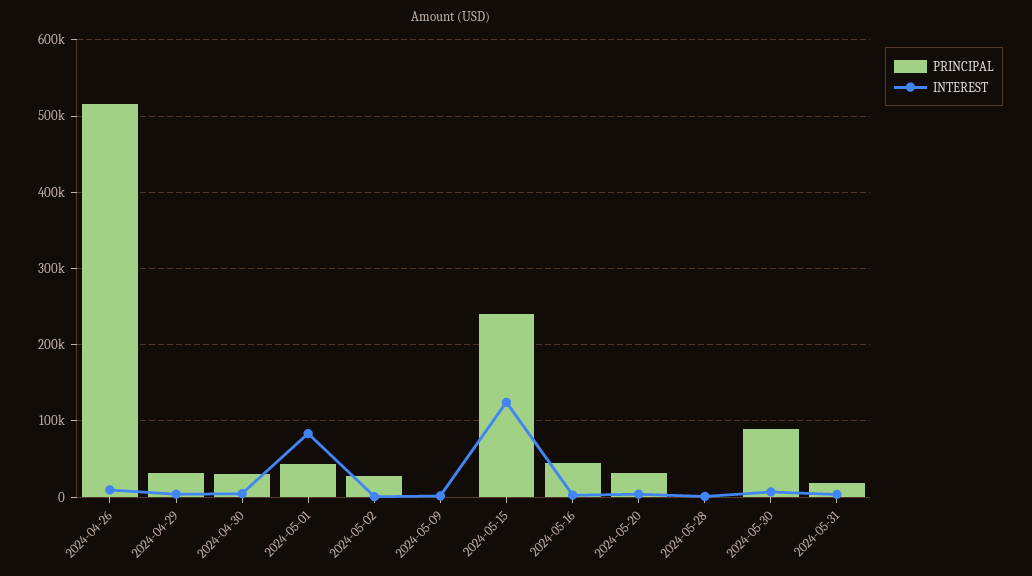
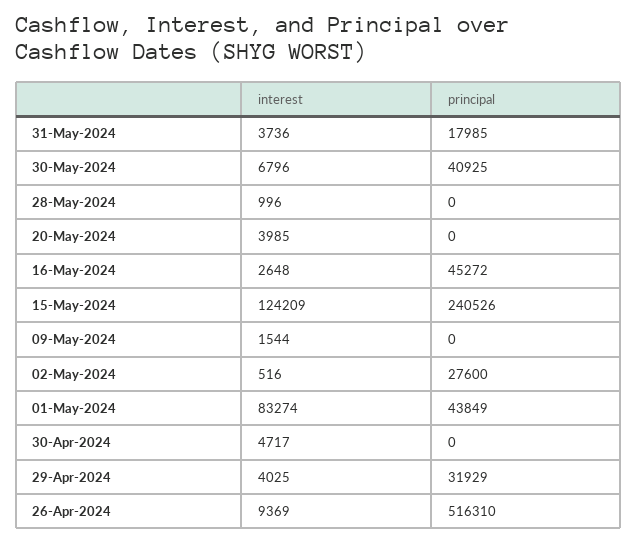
  {
    "PRINCIPAL": {
      "2024-04-26": 516310,
      "2024-04-29": 31929,
-     "2024-04-30": 30000,
+     "2024-04-30": 0,
      "2024-05-01": 43849,
      "2024-05-02": 27600,
      "2024-05-09": 0,
      "2024-05-15": 240526,
      "2024-05-16": 45272,
-     "2024-05-20": 30000,
+     "2024-05-20": 0,
      "2024-05-28": 0,
-     "2024-05-30": 90000,
+     "2024-05-30": 40925,
      "2024-05-31": 17985
    },
    "INTEREST": {
      "2024-04-26": 9369,
      "2024-04-29": 4025,
      "2024-04-30": 4717,
      "2024-05-01": 83274,
      "2024-05-02": 516,
      "2024-05-09": 1544,
      "2024-05-15": 124209,
      "2024-05-16": 2648,
      "2024-05-20": 3985,
      "2024-05-28": 996,
      "2024-05-30": 6796,
      "2024-05-31": 3736
    }
  }

